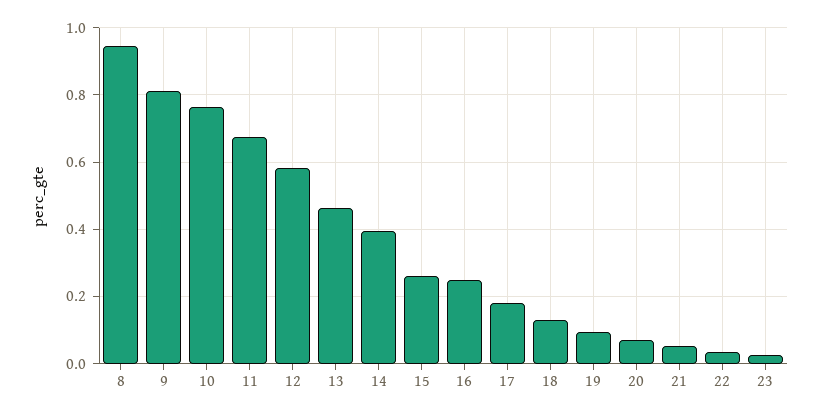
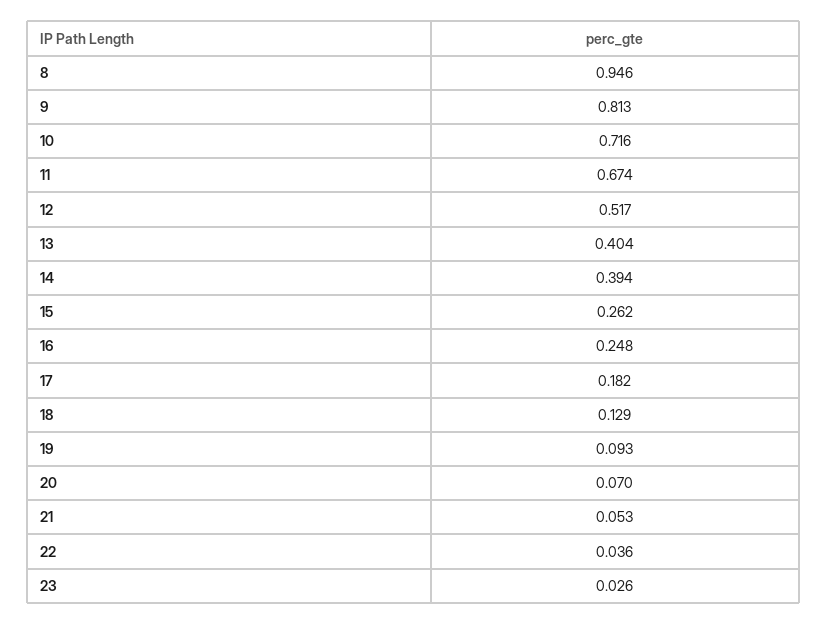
  {
    "8": 0.946,
    "9": 0.813,
-   "10": 0.76,
+   "10": 0.716,
    "11": 0.674,
-   "12": 0.58,
+   "12": 0.517,
-   "13": 0.46,
+   "13": 0.404,
    "14": 0.394,
    "15": 0.262,
    "16": 0.248,
    "17": 0.182,
    "18": 0.129,
    "19": 0.093,
    "20": 0.07,
    "21": 0.053,
    "22": 0.036,
    "23": 0.026
  }

